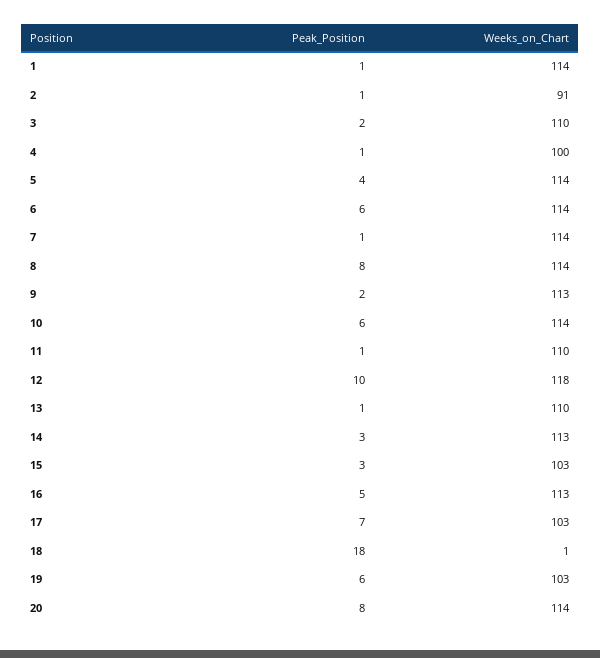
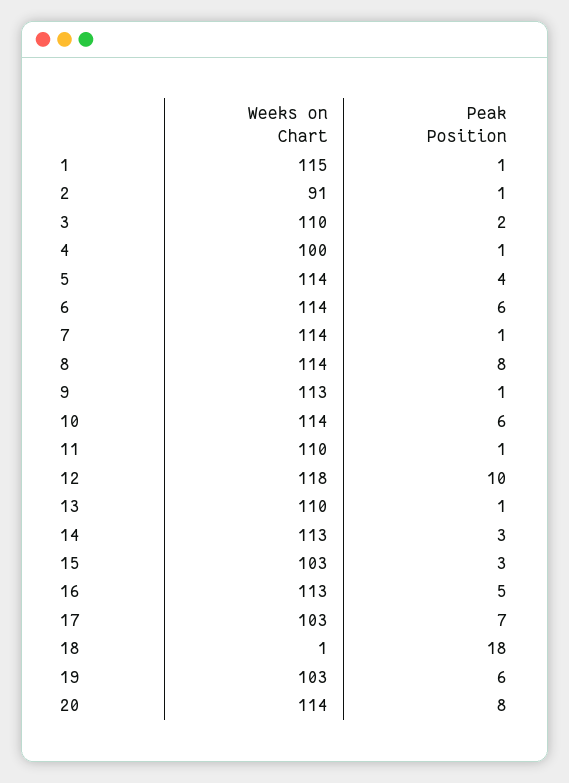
  {
    "Peak_Position": {
      "1": 1,
      "2": 1,
      "3": 2,
      "4": 1,
      "5": 4,
      "6": 6,
      "7": 1,
      "8": 8,
-     "9": 2,
+     "9": 1,
      "10": 6,
      "11": 1,
      "12": 10,
      "13": 1,
      "14": 3,
      "15": 3,
      "16": 5,
      "17": 7,
      "18": 18,
      "19": 6,
      "20": 8
    },
    "Weeks_on_Chart": {
-     "1": 114,
+     "1": 115,
      "2": 91,
      "3": 110,
      "4": 100,
      "5": 114,
      "6": 114,
      "7": 114,
      "8": 114,
      "9": 113,
      "10": 114,
      "11": 110,
      "12": 118,
      "13": 110,
      "14": 113,
      "15": 103,
      "16": 113,
      "17": 103,
      "18": 1,
      "19": 103,
      "20": 114
    }
  }

